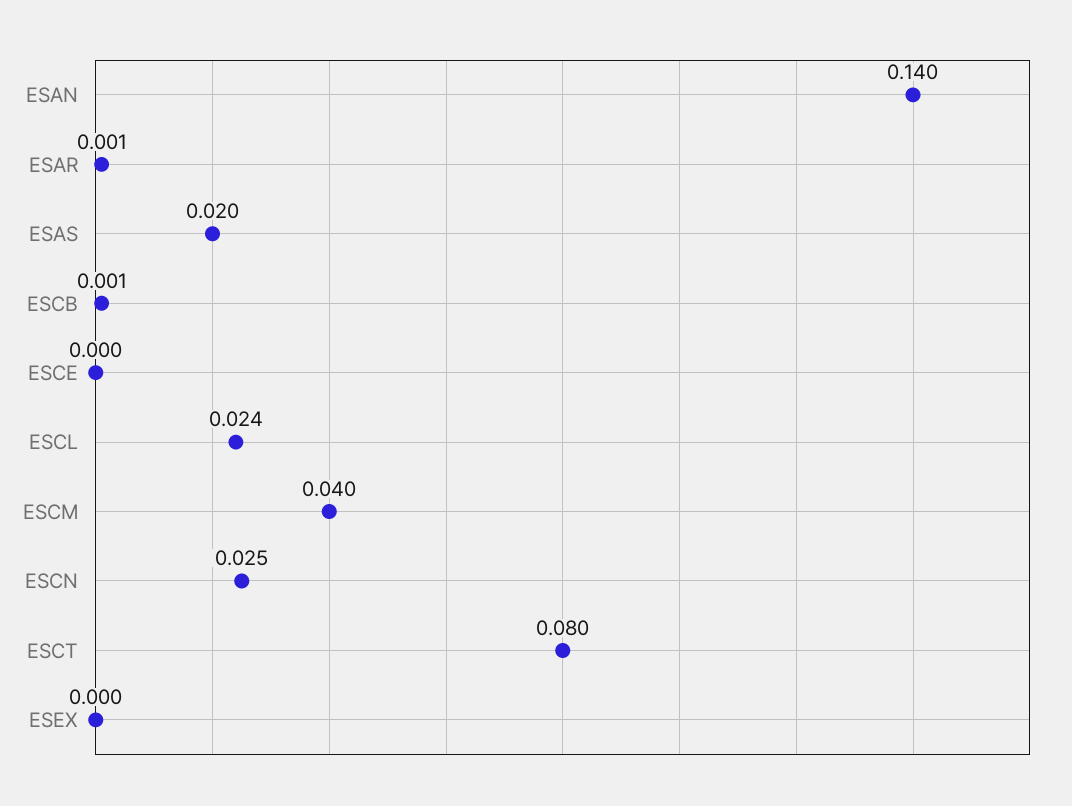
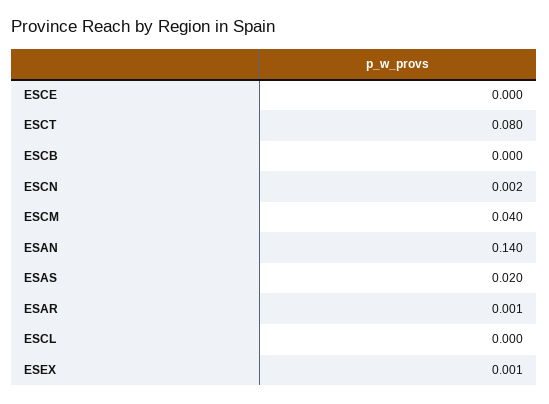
  {
    "ESAN": 0.14,
    "ESAR": 0.001,
    "ESAS": 0.02,
-   "ESCB": 0.001,
+   "ESCB": 0,
    "ESCE": 0,
-   "ESCL": 0.024,
+   "ESCL": 0,
    "ESCM": 0.04,
-   "ESCN": 0.025,
+   "ESCN": 0.002,
    "ESCT": 0.08,
-   "ESEX": 0
+   "ESEX": 0.001
  }

